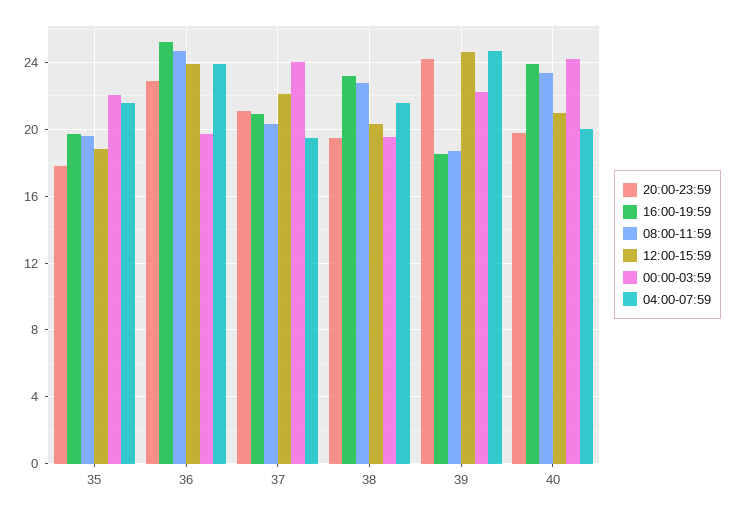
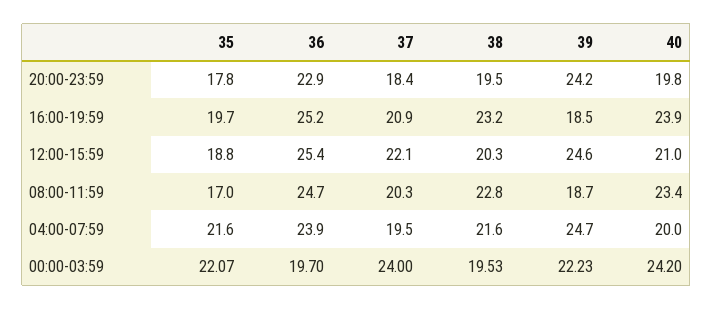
  {
    "20:00-23:59": {
      "35": 17.8,
      "36": 22.9,
-     "37": 21,
+     "37": 18.4,
      "38": 19.5,
      "39": 24.2,
      "40": 19.8
    },
    "16:00-19:59": {
      "35": 19.7,
      "36": 25.2,
      "37": 20.9,
      "38": 23.2,
      "39": 18.5,
      "40": 23.9
    },
    "08:00-11:59": {
-     "35": 19.5,
+     "35": 17,
      "36": 24.7,
      "37": 20.3,
      "38": 22.8,
      "39": 18.7,
      "40": 23.4
    },
    "12:00-15:59": {
      "35": 18.8,
-     "36": 24,
+     "36": 25.4,
      "37": 22.1,
      "38": 20.3,
      "39": 24.6,
      "40": 21
    },
    "00:00-03:59": {
      "35": 22.07,
      "36": 19.7,
      "37": 24,
      "38": 19.53,
      "39": 22.23,
      "40": 24.2
    },
    "04:00-07:59": {
      "35": 21.6,
      "36": 23.9,
      "37": 19.5,
      "38": 21.6,
      "39": 24.7,
      "40": 20
    }
  }

